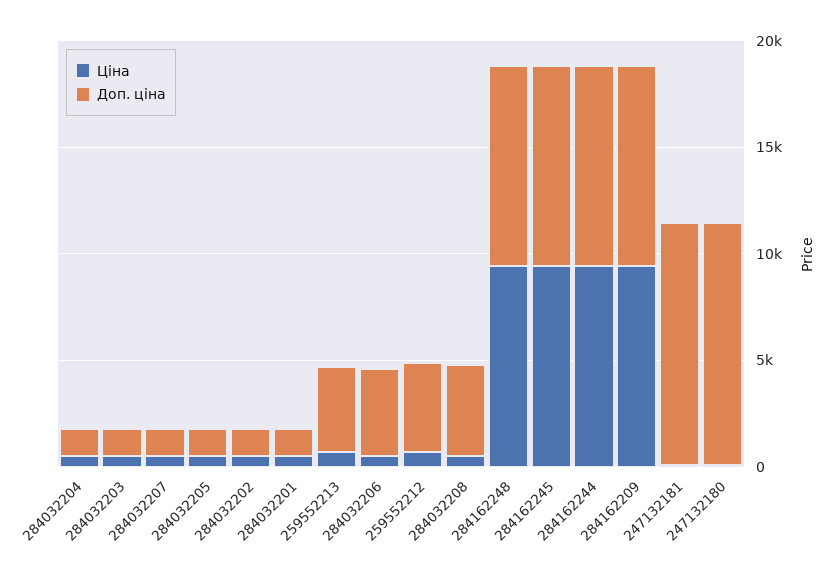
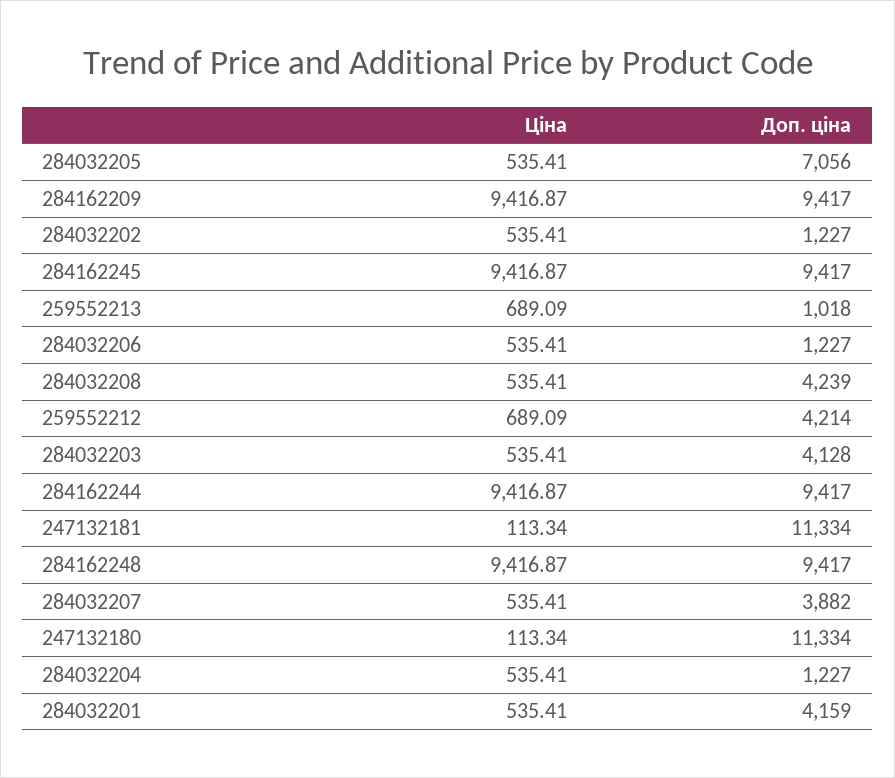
  {
    "Ціна": {
      "284032204": 535.41,
      "284032203": 535.41,
      "284032207": 535.41,
      "284032205": 535.41,
      "284032202": 535.41,
      "284032201": 535.41,
      "259552213": 689.09,
      "284032206": 535.41,
      "259552212": 689.09,
      "284032208": 535.41,
      "284162248": 9416.87,
      "284162245": 9416.87,
      "284162244": 9416.87,
      "284162209": 9416.87,
      "247132181": 113.34,
      "247132180": 113.34
    },
    "Доп. ціна": {
      "284032204": 1227,
-     "284032203": 1000,
+     "284032203": 4128,
-     "284032207": 1000,
+     "284032207": 3882,
-     "284032205": 1000,
+     "284032205": 7056,
      "284032202": 1227,
-     "284032201": 1000,
+     "284032201": 4159,
-     "259552213": 4000,
+     "259552213": 1018,
-     "284032206": 4000,
+     "284032206": 1227,
      "259552212": 4214,
      "284032208": 4239,
      "284162248": 9417,
      "284162245": 9417,
      "284162244": 9417,
      "284162209": 9417,
      "247132181": 11334,
      "247132180": 11334
    }
  }

